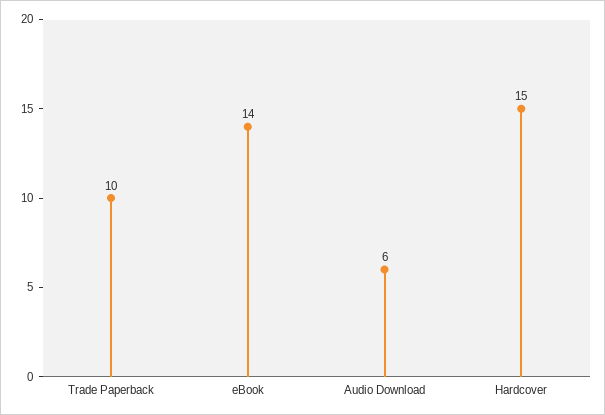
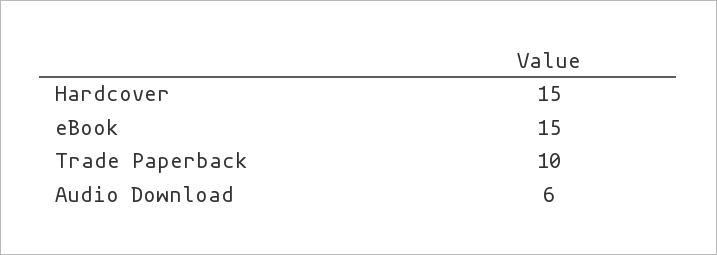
  {
    "Trade Paperback": 10,
-   "eBook": 14,
+   "eBook": 15,
    "Audio Download": 6,
    "Hardcover": 15
  }

